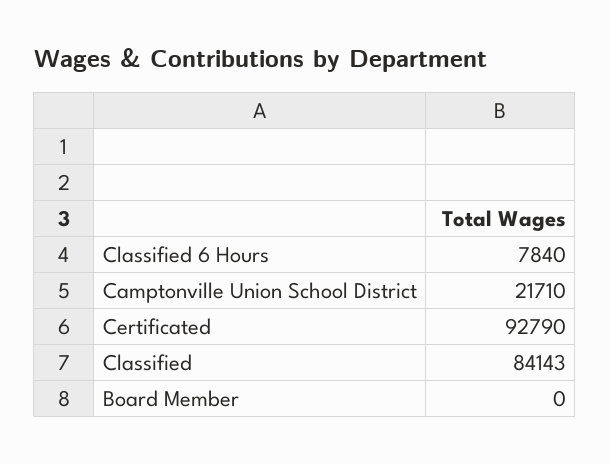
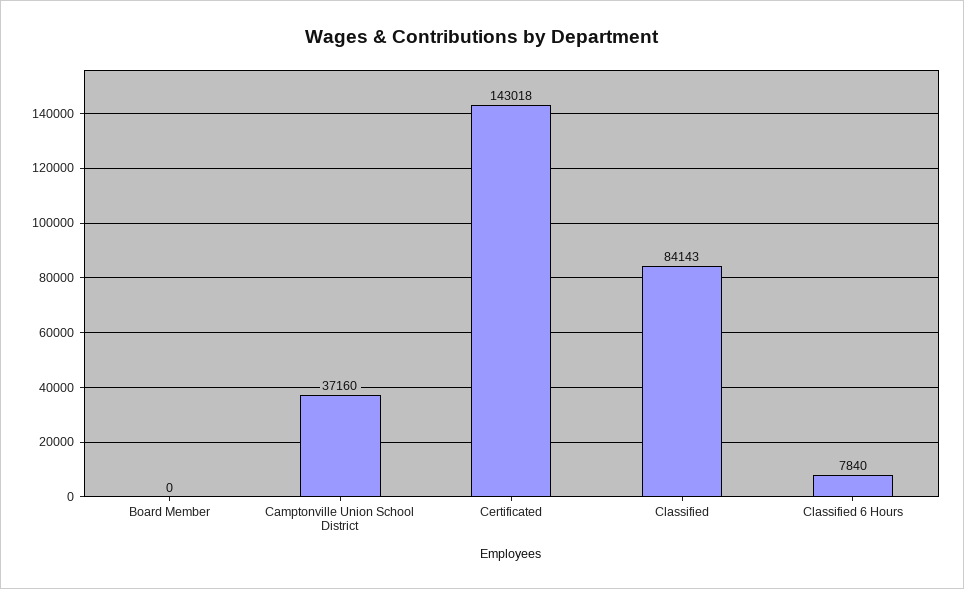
  {
    "Classified 6 Hours": 7840,
-   "Camptonville Union School District": 21710,
+   "Camptonville Union School District": 37160,
-   "Certificated": 92790,
+   "Certificated": 143018,
    "Classified": 84143,
    "Board Member": 0
  }

